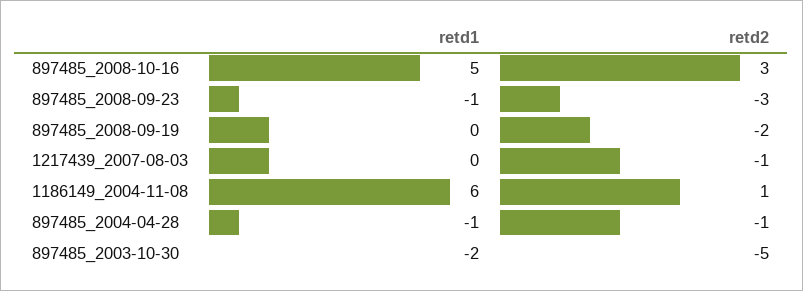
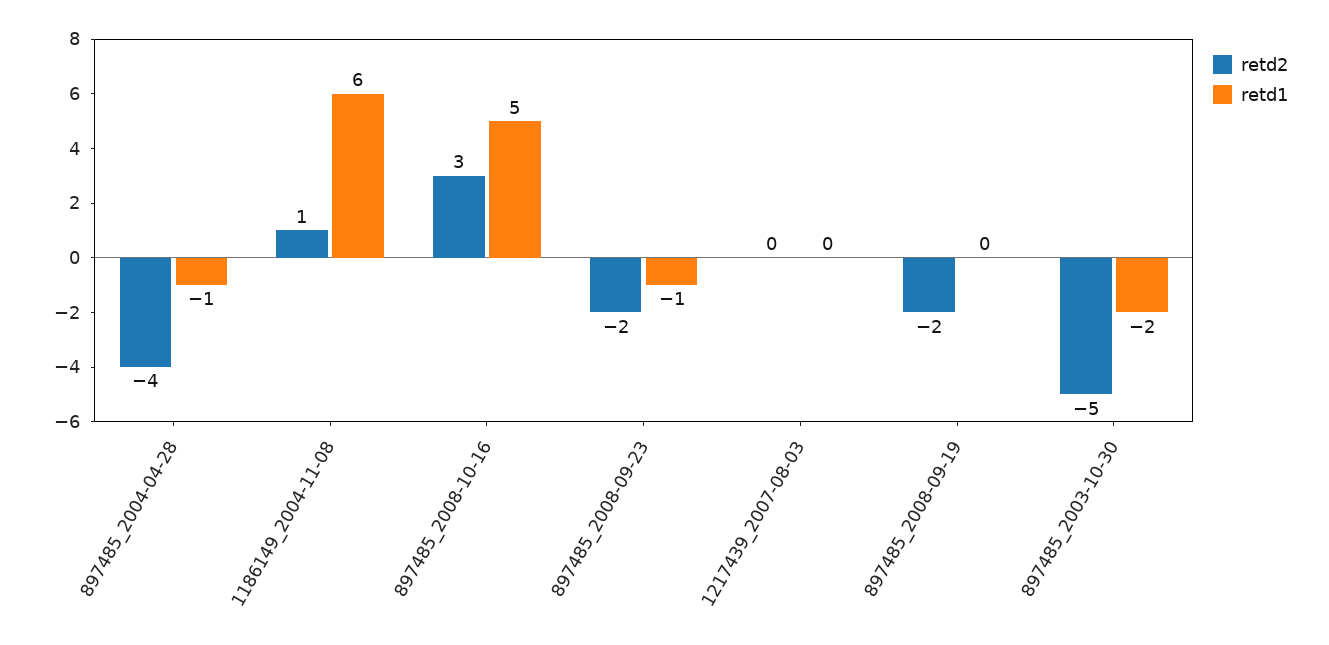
  {
    "retd1": {
      "897485_2008-10-16": 5,
      "897485_2008-09-23": -1,
      "897485_2008-09-19": 0,
      "1217439_2007-08-03": 0,
      "1186149_2004-11-08": 6,
      "897485_2004-04-28": -1,
      "897485_2003-10-30": -2
    },
    "retd2": {
      "897485_2008-10-16": 3,
-     "897485_2008-09-23": -3,
+     "897485_2008-09-23": -2,
      "897485_2008-09-19": -2,
-     "1217439_2007-08-03": -1,
+     "1217439_2007-08-03": 0,
      "1186149_2004-11-08": 1,
-     "897485_2004-04-28": -1,
+     "897485_2004-04-28": -4,
      "897485_2003-10-30": -5
    }
  }

